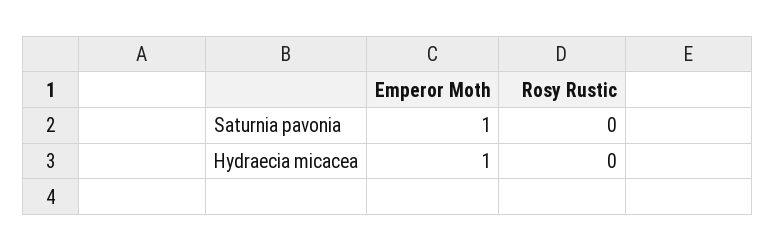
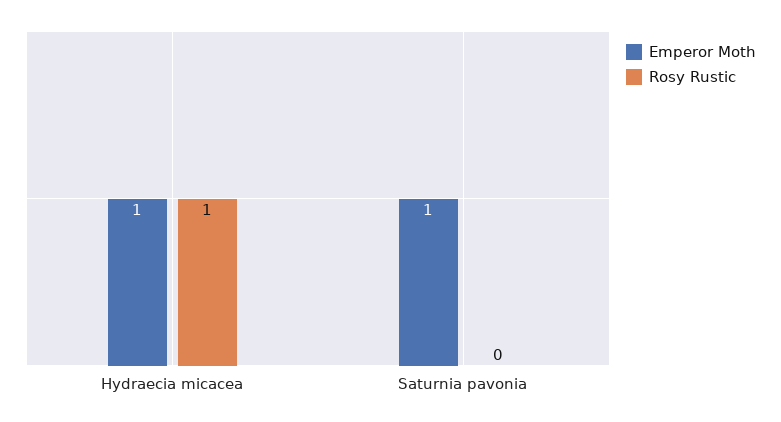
  {
    "Emperor Moth": {
      "Saturnia pavonia": 1,
      "Hydraecia micacea": 1
    },
    "Rosy Rustic": {
      "Saturnia pavonia": 0,
-     "Hydraecia micacea": 0
+     "Hydraecia micacea": 1
    }
  }

